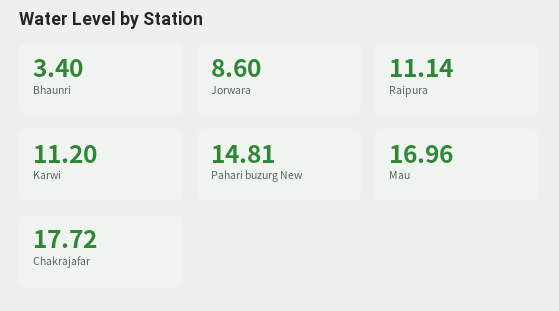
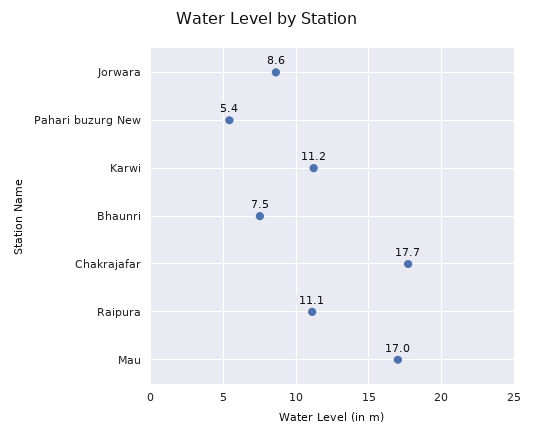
  {
-   "Bhaunri": 3.4,
+   "Bhaunri": 7.5,
    "Jorwara": 8.6,
    "Raipura": 11.14,
    "Karwi": 11.2,
-   "Pahari buzurg New": 14.81,
+   "Pahari buzurg New": 5.4,
    "Mau": 16.96,
    "Chakrajafar": 17.72
  }

